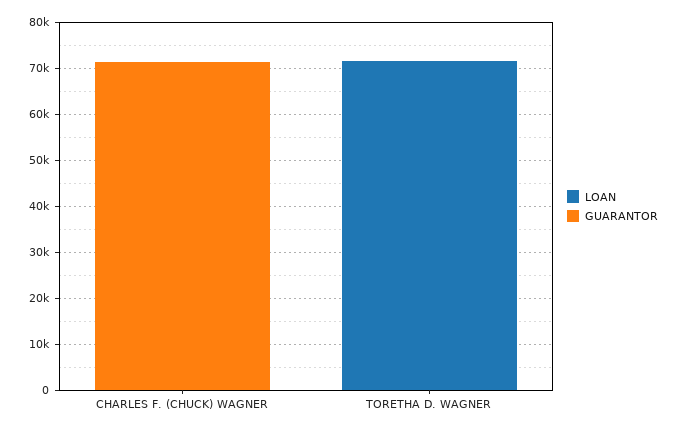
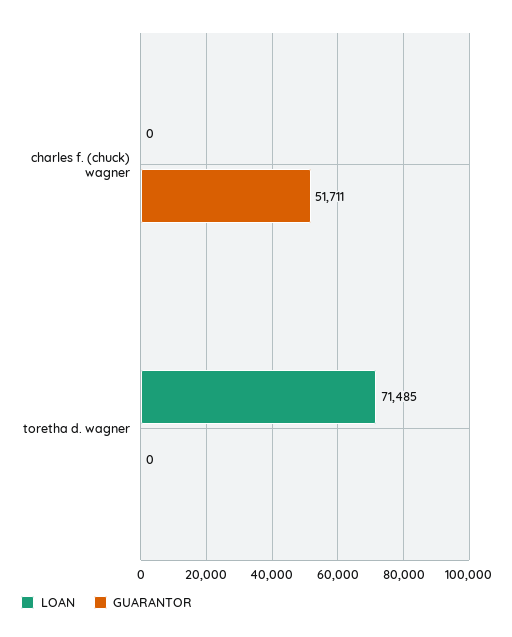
  {
    "LOAN": {
      "CHARLES F. (CHUCK) WAGNER": 0,
      "TORETHA D. WAGNER": 71485
    },
    "GUARANTOR": {
-     "CHARLES F. (CHUCK) WAGNER": 72000,
+     "CHARLES F. (CHUCK) WAGNER": 51711,
      "TORETHA D. WAGNER": 0
    }
  }

